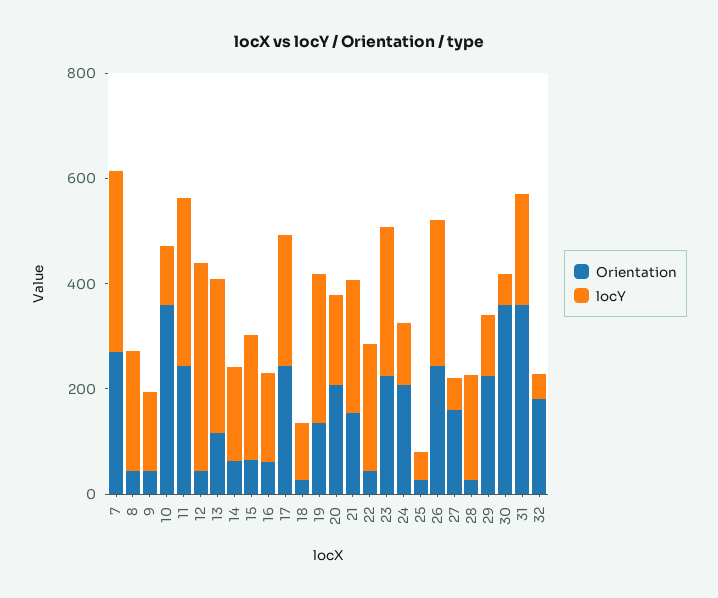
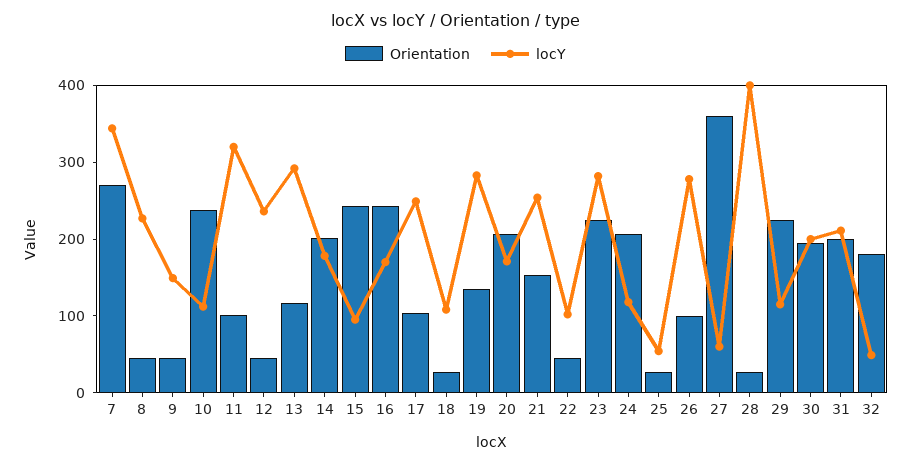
  {
    "Orientation": {
      "7": 280,
      "8": 40,
      "9": 40,
-     "10": 350,
+     "10": 240,
-     "11": 250,
+     "11": 100,
      "12": 40,
      "13": 120,
-     "14": 50,
+     "14": 200,
-     "15": 50,
+     "15": 240,
-     "16": 50,
+     "16": 240,
-     "17": 250,
+     "17": 100,
      "18": 20,
      "19": 140,
      "20": 200,
      "21": 160,
      "22": 40,
      "23": 220,
      "24": 200,
      "25": 20,
-     "26": 250,
+     "26": 100,
-     "27": 150,
+     "27": 360,
      "28": 20,
      "29": 220,
-     "30": 350,
+     "30": 200,
-     "31": 350,
+     "31": 200,
      "32": 180
    },
    "locY": {
      "7": 340,
      "8": 220,
      "9": 140,
      "10": 120,
      "11": 320,
-     "12": 400,
+     "12": 240,
      "13": 300,
      "14": 180,
-     "15": 250,
+     "15": 100,
      "16": 180,
      "17": 240,
      "18": 100,
      "19": 280,
      "20": 180,
      "21": 260,
-     "22": 250,
+     "22": 100,
      "23": 280,
      "24": 120,
      "25": 60,
      "26": 280,
      "27": 60,
-     "28": 200,
+     "28": 400,
      "29": 120,
-     "30": 50,
+     "30": 200,
      "31": 220,
      "32": 40
    }
  }

